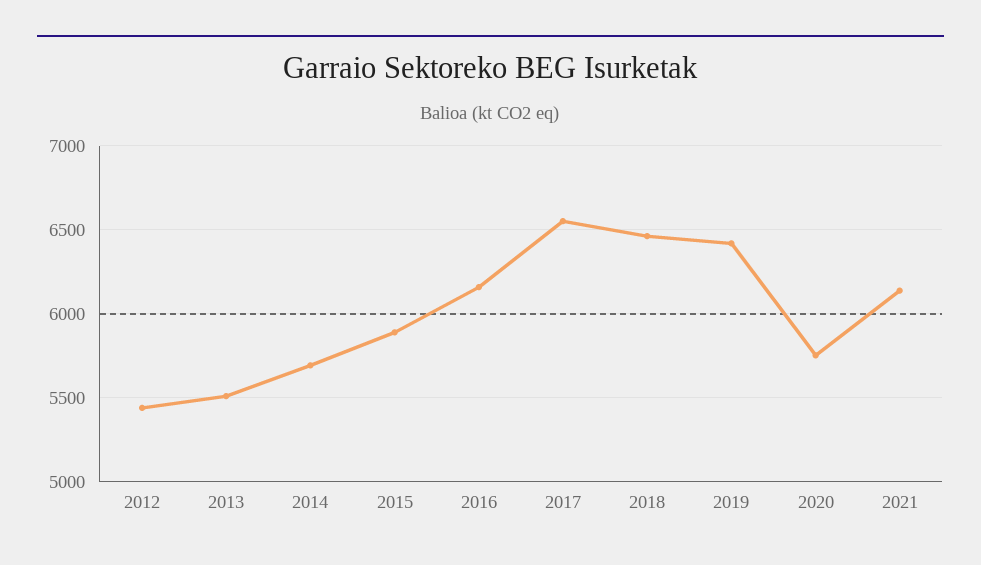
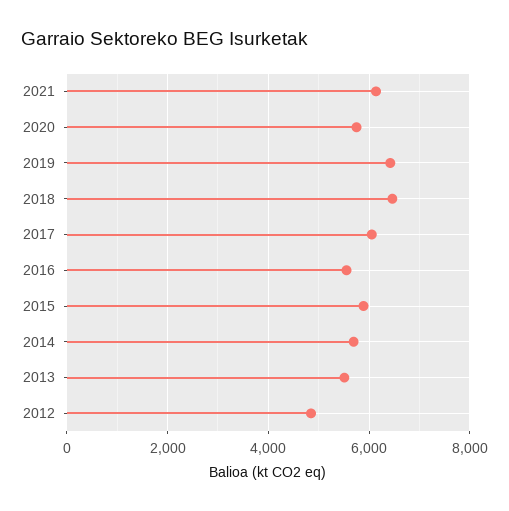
  {
-   "2012": 5450,
+   "2012": 4800,
    "2013": 5500,
    "2014": 5700,
    "2015": 5900,
-   "2016": 6150,
+   "2016": 5600,
-   "2017": 6550,
+   "2017": 6000,
    "2018": 6450,
    "2019": 6400,
    "2020": 5750,
    "2021": 6150
  }

